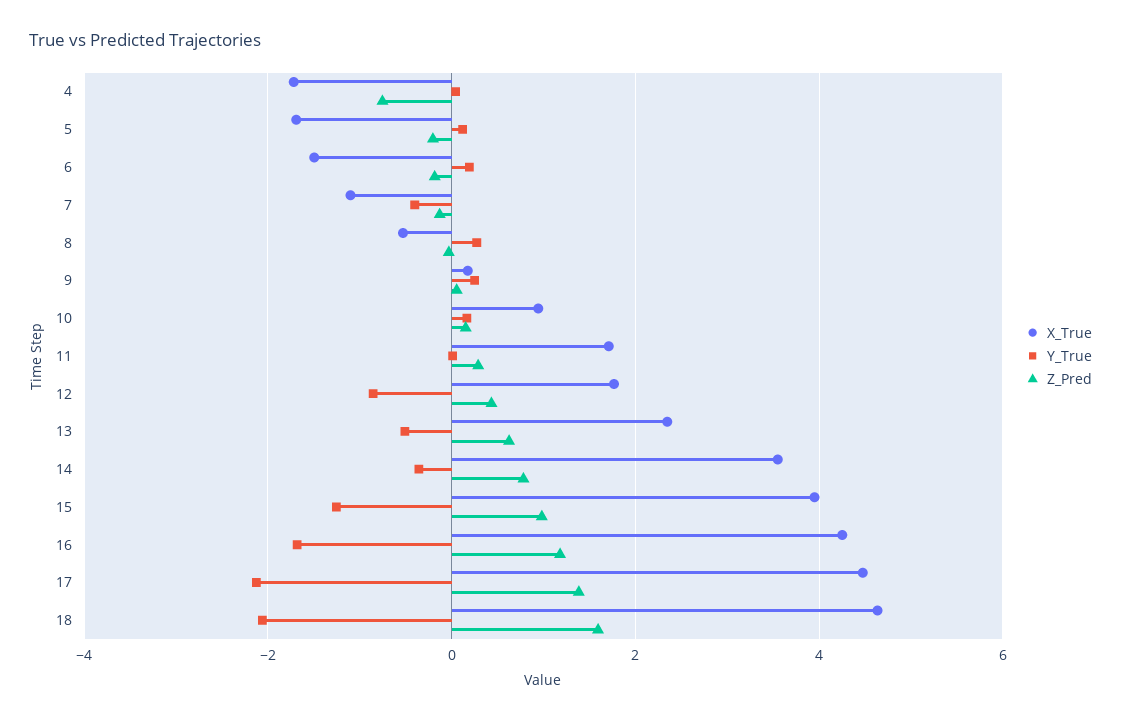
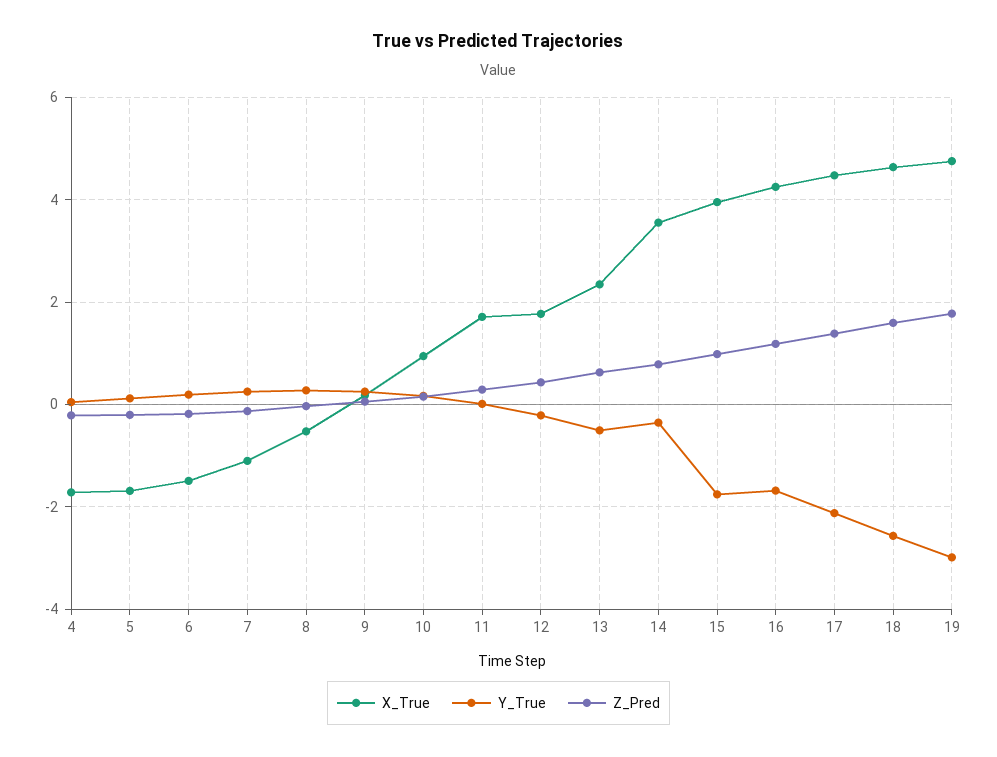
  {
    "X_True": {
      "4": -1.8,
      "5": -1.6,
      "6": -1.4,
      "7": -1.2,
      "8": -0.6,
      "9": 0.2,
      "10": 1,
      "11": 1.8,
      "12": 1.8,
      "13": 2.4,
      "14": 3.6,
      "15": 4,
      "16": 4.2,
      "17": 4.4,
-     "18": 4.6
+     "18": 4.6,
+     "19": 4.8
    },
    "Y_True": {
      "4": 0,
      "5": 0.2,
      "6": 0.2,
-     "7": -0.4,
+     "7": 0.2,
      "8": 0.2,
      "9": 0.2,
      "10": 0.2,
      "11": 0,
-     "12": -0.8,
+     "12": -0.2,
      "13": -0.6,
      "14": -0.4,
-     "15": -1.2,
+     "15": -1.8,
      "16": -1.6,
      "17": -2.2,
-     "18": -2
+     "18": -2.6,
+     "19": -3
    },
    "Z_Pred": {
-     "4": -0.8,
+     "4": -0.2,
      "5": -0.2,
      "6": -0.2,
      "7": -0.2,
      "8": 0,
      "9": 0,
      "10": 0.2,
      "11": 0.2,
      "12": 0.4,
      "13": 0.6,
      "14": 0.8,
      "15": 1,
      "16": 1.2,
      "17": 1.4,
-     "18": 1.6
+     "18": 1.6,
+     "19": 1.8
    }
  }

